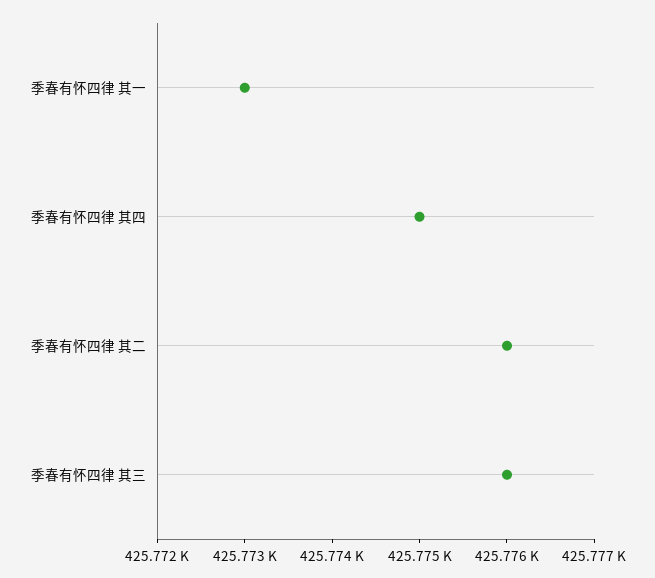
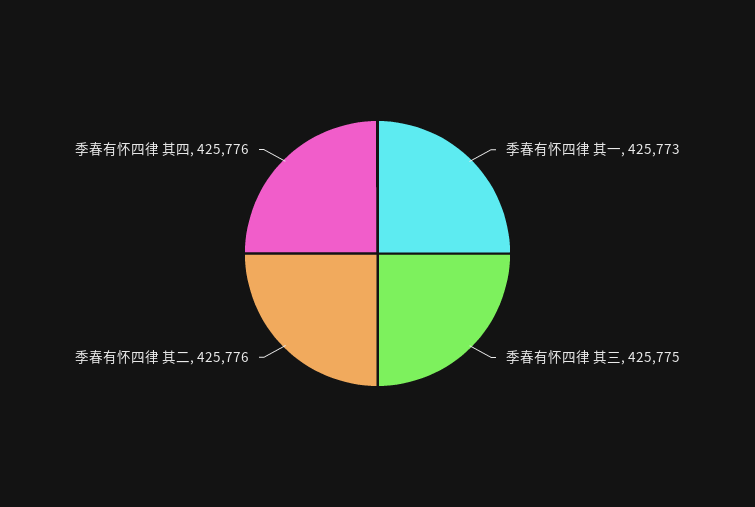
  {
    "季春有怀四律 其一": 425773,
-   "季春有怀四律 其四": 425775,
+   "季春有怀四律 其四": 425776,
    "季春有怀四律 其二": 425776,
-   "季春有怀四律 其三": 425776
+   "季春有怀四律 其三": 425775
  }

